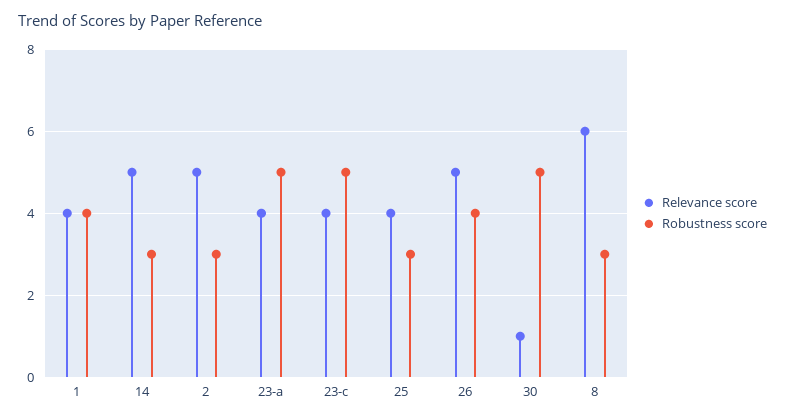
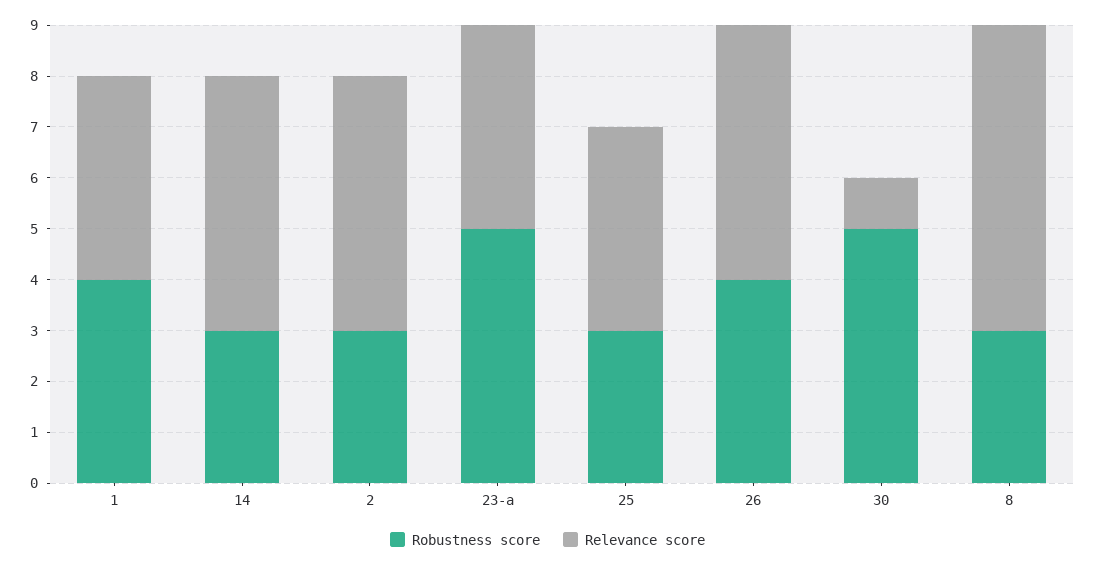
  {
    "Relevance score": {
      "1": 4,
      "14": 5,
      "2": 5,
      "23-a": 4,
-     "23-c": 4,
      "25": 4,
      "26": 5,
      "30": 1,
      "8": 6
    },
    "Robustness score": {
      "1": 4,
      "14": 3,
      "2": 3,
      "23-a": 5,
-     "23-c": 5,
      "25": 3,
      "26": 4,
      "30": 5,
      "8": 3
    }
  }

